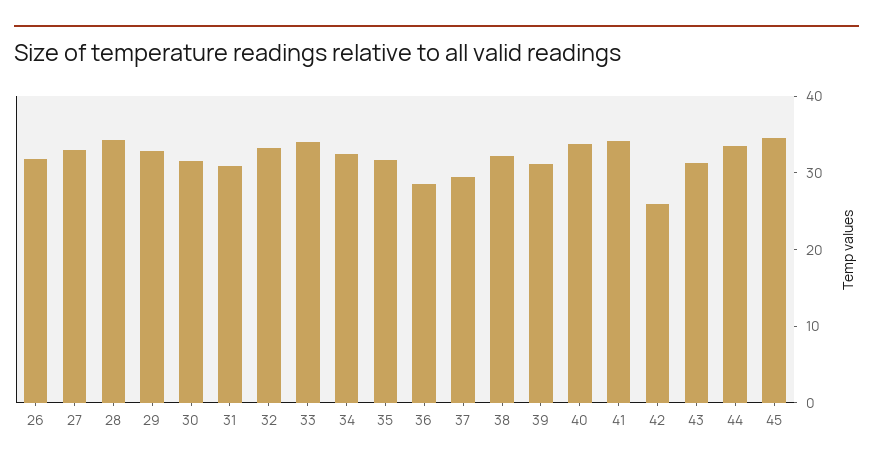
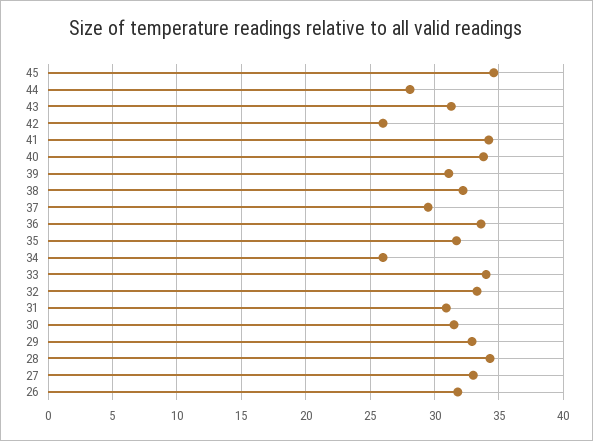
  {
    "26": 32,
    "27": 33,
    "28": 34.5,
    "29": 33,
    "30": 31.5,
    "31": 31,
    "32": 33.5,
    "33": 34,
-   "34": 32,
+   "34": 26,
    "35": 31.5,
-   "36": 28,
+   "36": 33.5,
    "37": 29.5,
    "38": 32,
    "39": 31,
    "40": 34,
    "41": 34,
    "42": 26,
    "43": 31.5,
-   "44": 34,
+   "44": 28,
    "45": 34.5
  }

